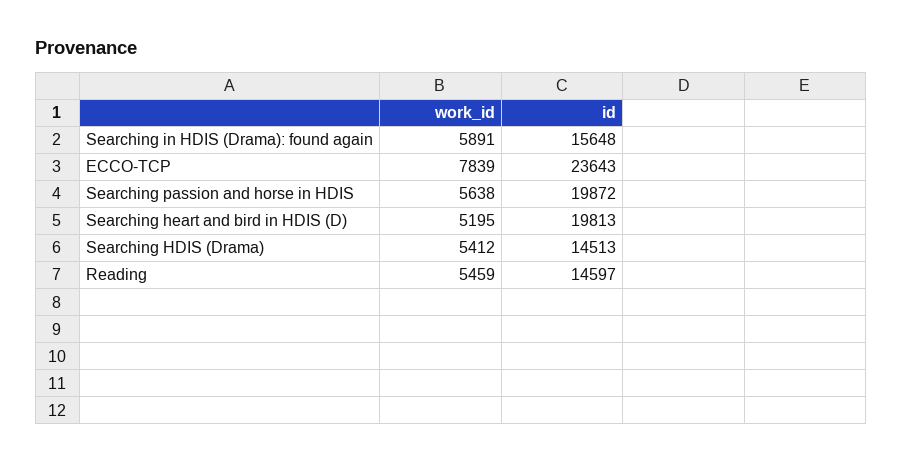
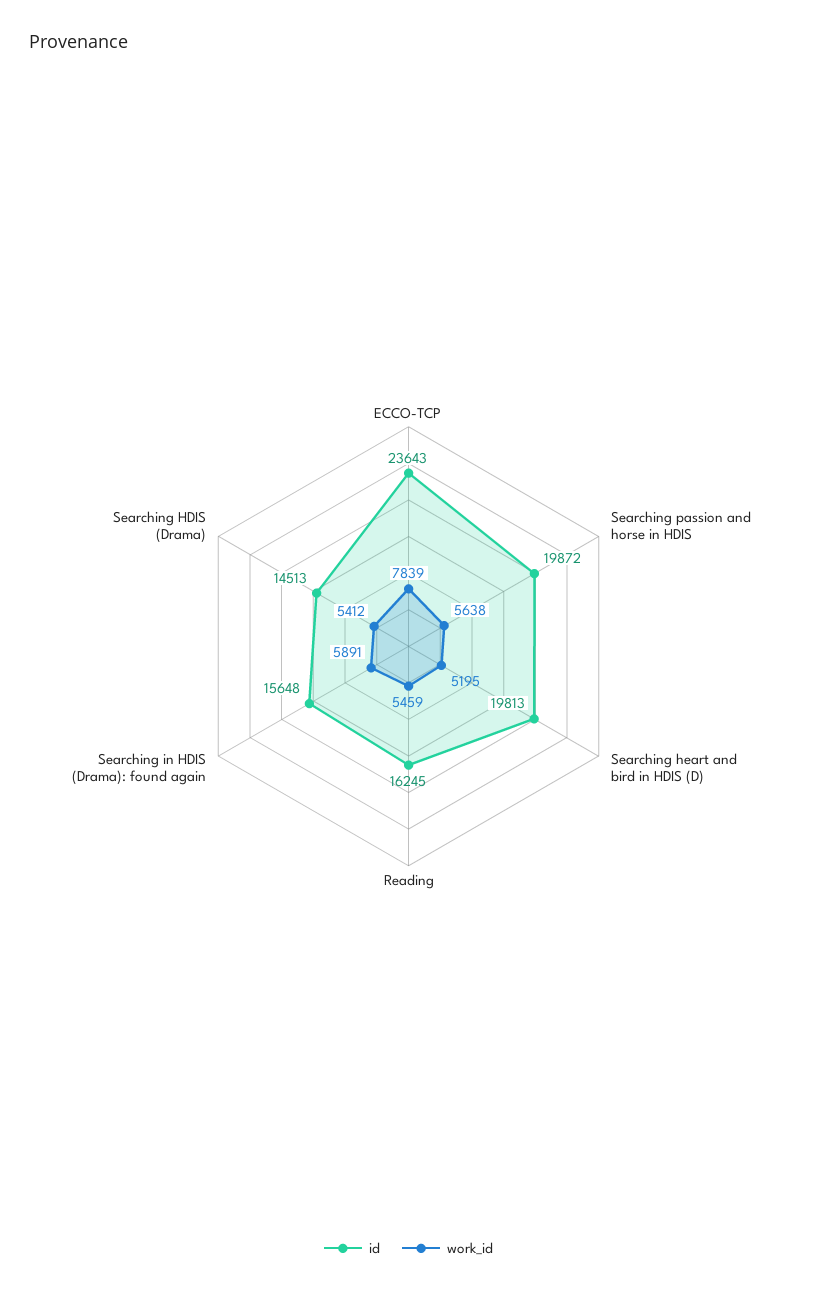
  {
    "work_id": {
      "Searching in HDIS (Drama): found again": 5891,
      "ECCO-TCP": 7839,
      "Searching passion and horse in HDIS": 5638,
      "Searching heart and bird in HDIS (D)": 5195,
      "Searching HDIS (Drama)": 5412,
      "Reading": 5459
    },
    "id": {
      "Searching in HDIS (Drama): found again": 15648,
      "ECCO-TCP": 23643,
      "Searching passion and horse in HDIS": 19872,
      "Searching heart and bird in HDIS (D)": 19813,
      "Searching HDIS (Drama)": 14513,
-     "Reading": 14597
+     "Reading": 16245
    }
  }

